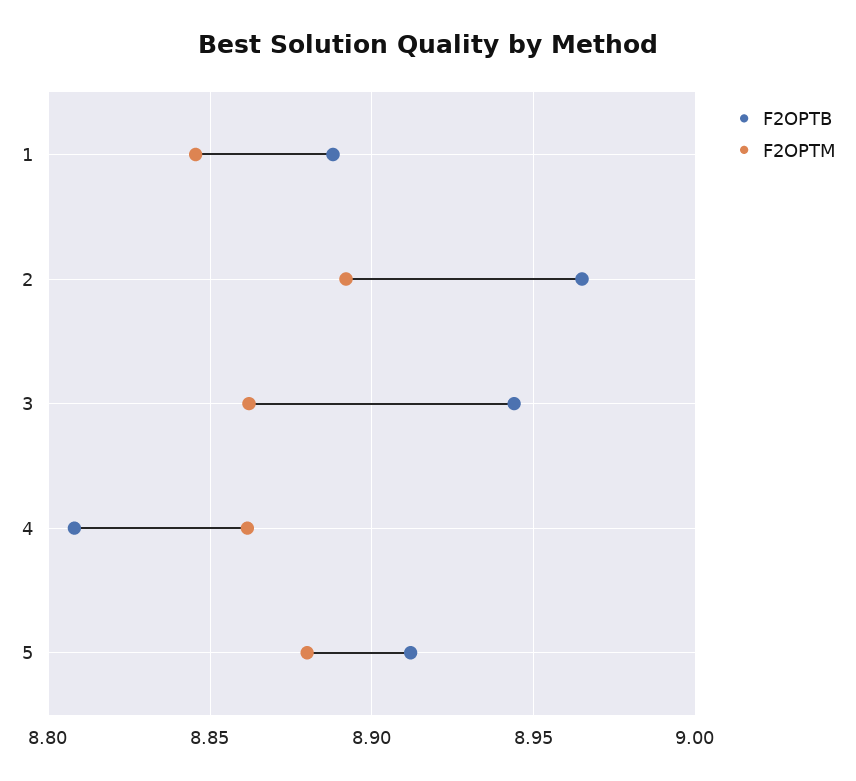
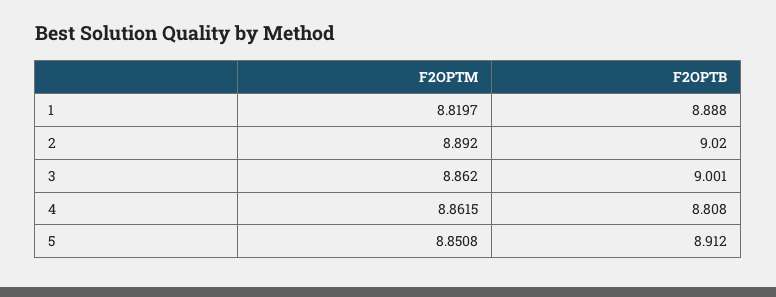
  {
    "F2OPTB": {
      "1": 8.888,
-     "2": 8.965,
+     "2": 9.02,
-     "3": 8.945,
+     "3": 9.001,
      "4": 8.808,
      "5": 8.912
    },
    "F2OPTM": {
-     "1": 8.845,
+     "1": 8.8197,
      "2": 8.892,
      "3": 8.862,
      "4": 8.8615,
-     "5": 8.88
+     "5": 8.8508
    }
  }

